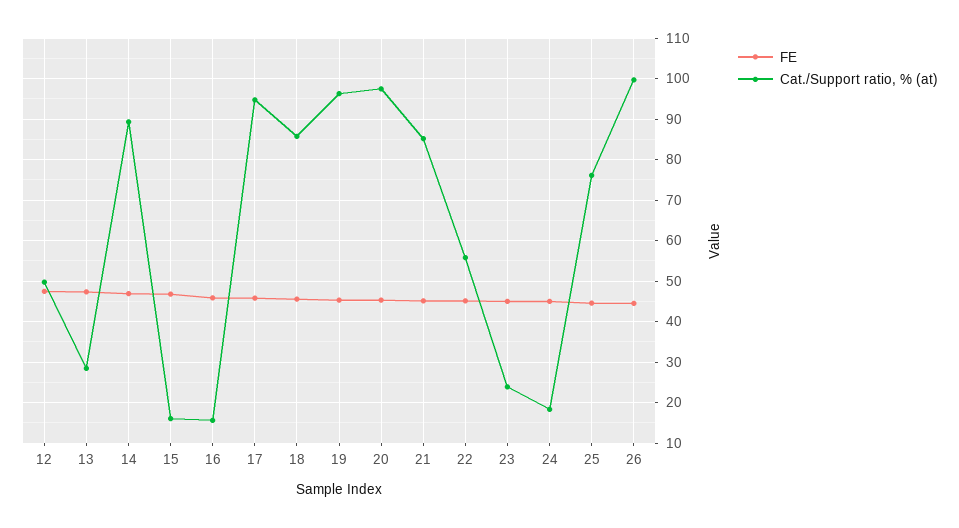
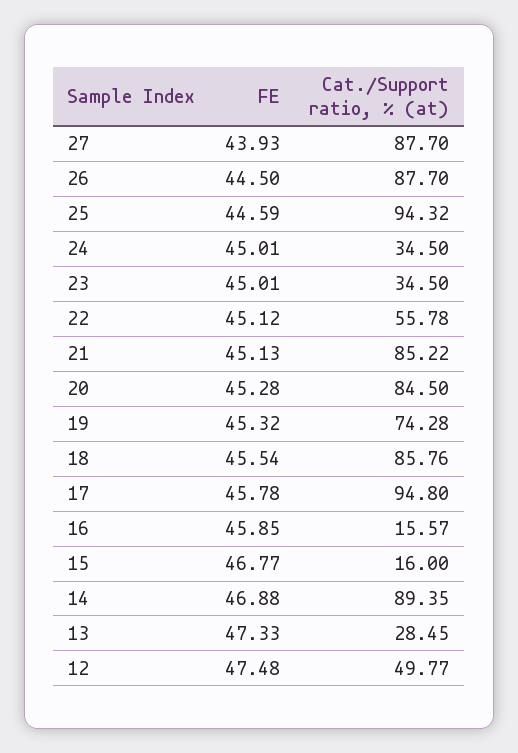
  {
    "FE": {
      "12": 47.48,
      "13": 47.33,
      "14": 46.88,
      "15": 46.77,
      "16": 45.85,
      "17": 45.78,
      "18": 45.54,
      "19": 45.32,
      "20": 45.28,
      "21": 45.13,
      "22": 45.12,
      "23": 45.01,
      "24": 45.01,
      "25": 44.59,
-     "26": 44.5
+     "26": 44.5,
+     "27": 43.93
    },
    "Cat./Support ratio, % (at)": {
      "12": 49.77,
      "13": 28.45,
      "14": 89.35,
      "15": 16,
      "16": 15.57,
      "17": 94.8,
      "18": 85.76,
-     "19": 96,
+     "19": 74.28,
-     "20": 98,
+     "20": 84.5,
      "21": 85.22,
      "22": 55.78,
-     "23": 24,
+     "23": 34.5,
-     "24": 18,
+     "24": 34.5,
-     "25": 76,
+     "25": 94.32,
-     "26": 100
+     "26": 87.7,
+     "27": 87.7
    }
  }

